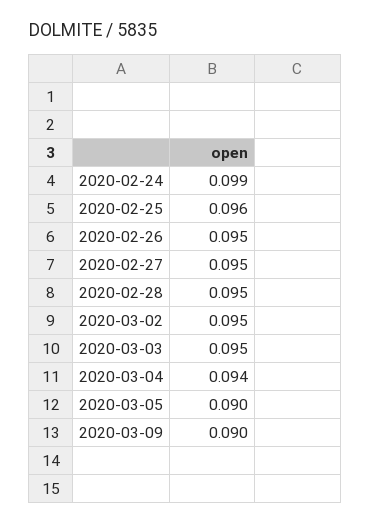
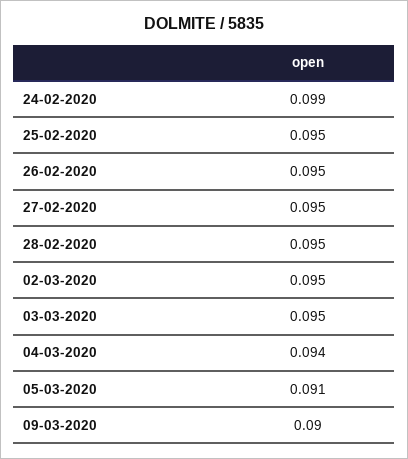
  {
    "2020-02-24": 0.099,
-   "2020-02-25": 0.096,
+   "2020-02-25": 0.095,
    "2020-02-26": 0.095,
    "2020-02-27": 0.095,
    "2020-02-28": 0.095,
    "2020-03-02": 0.095,
    "2020-03-03": 0.095,
    "2020-03-04": 0.094,
-   "2020-03-05": 0.09,
+   "2020-03-05": 0.091,
    "2020-03-09": 0.09
  }

